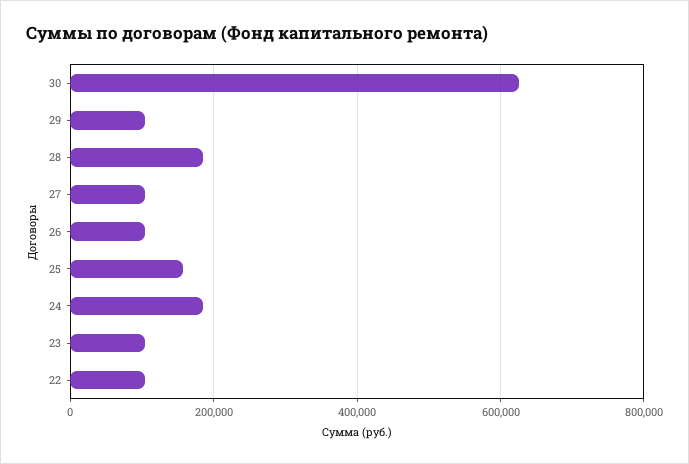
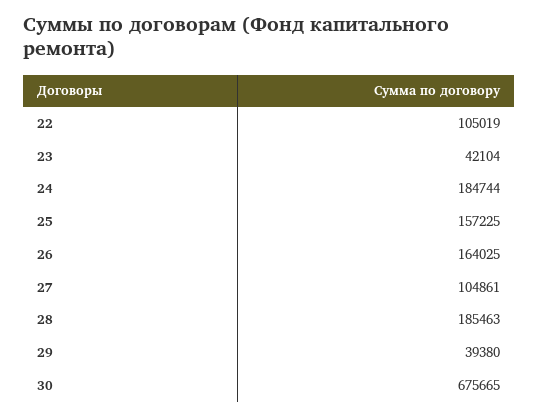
  {
-   "30": 620000,
+   "30": 675665,
-   "29": 100000,
+   "29": 39380,
    "28": 185463,
    "27": 104861,
-   "26": 100000,
+   "26": 164025,
    "25": 157225,
    "24": 184744,
-   "23": 100000,
+   "23": 42104,
    "22": 105019
  }

